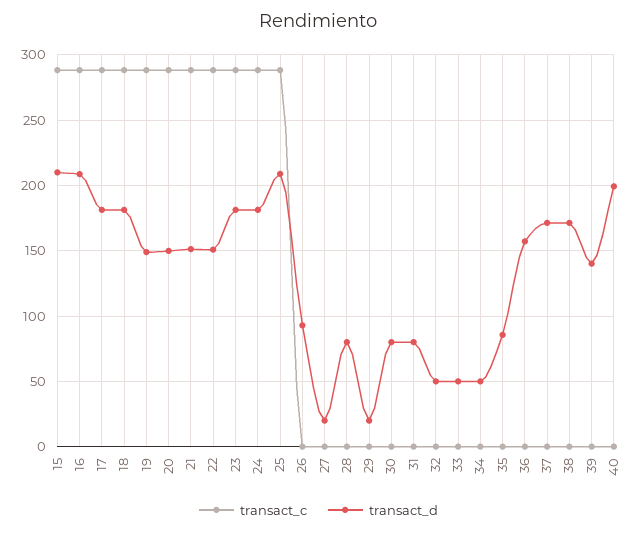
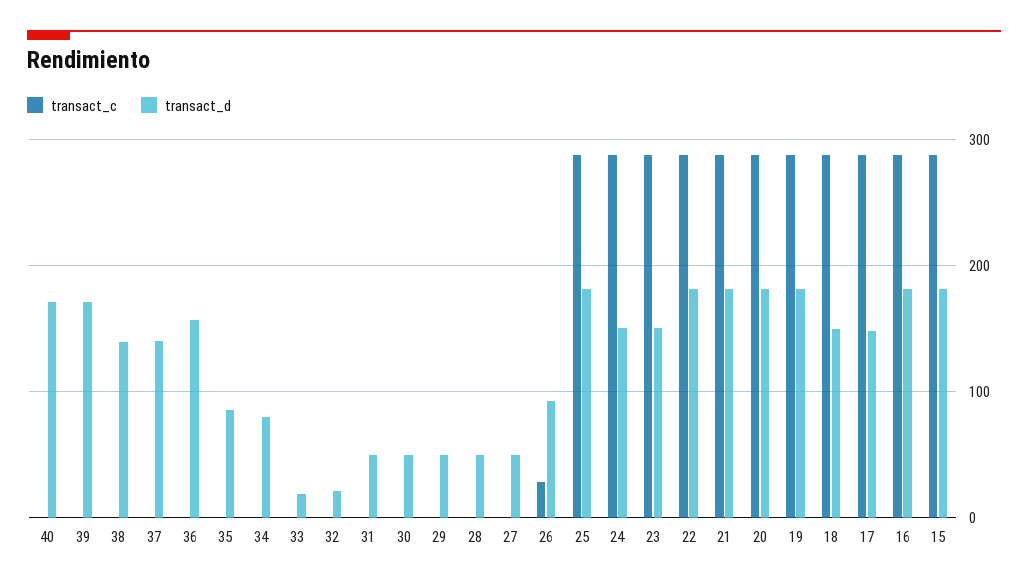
  {
    "transact_c": {
      "15": 290,
      "16": 290,
      "17": 290,
      "18": 290,
      "19": 290,
      "20": 290,
      "21": 290,
      "22": 290,
      "23": 290,
      "24": 290,
      "25": 290,
-     "26": 0,
+     "26": 30,
      "27": 0,
      "28": 0,
      "29": 0,
      "30": 0,
      "31": 0,
      "32": 0,
      "33": 0,
      "34": 0,
      "35": 0,
      "36": 0,
      "37": 0,
      "38": 0,
      "39": 0,
      "40": 0
    },
    "transact_d": {
-     "15": 210,
+     "15": 180,
-     "16": 210,
+     "16": 180,
-     "17": 180,
+     "17": 150,
-     "18": 180,
+     "18": 150,
-     "19": 150,
+     "19": 180,
-     "20": 150,
+     "20": 180,
-     "21": 150,
+     "21": 180,
-     "22": 150,
+     "22": 180,
-     "23": 180,
+     "23": 150,
-     "24": 180,
+     "24": 150,
-     "25": 210,
+     "25": 180,
      "26": 95,
-     "27": 20,
+     "27": 50,
-     "28": 80,
+     "28": 50,
-     "29": 20,
+     "29": 50,
-     "30": 80,
+     "30": 50,
-     "31": 80,
+     "31": 50,
-     "32": 50,
+     "32": 20,
-     "33": 50,
+     "33": 20,
-     "34": 50,
+     "34": 80,
      "35": 85,
      "36": 155,
-     "37": 170,
+     "37": 140,
-     "38": 170,
+     "38": 140,
-     "39": 140,
+     "39": 170,
-     "40": 200
+     "40": 170
    }
  }

